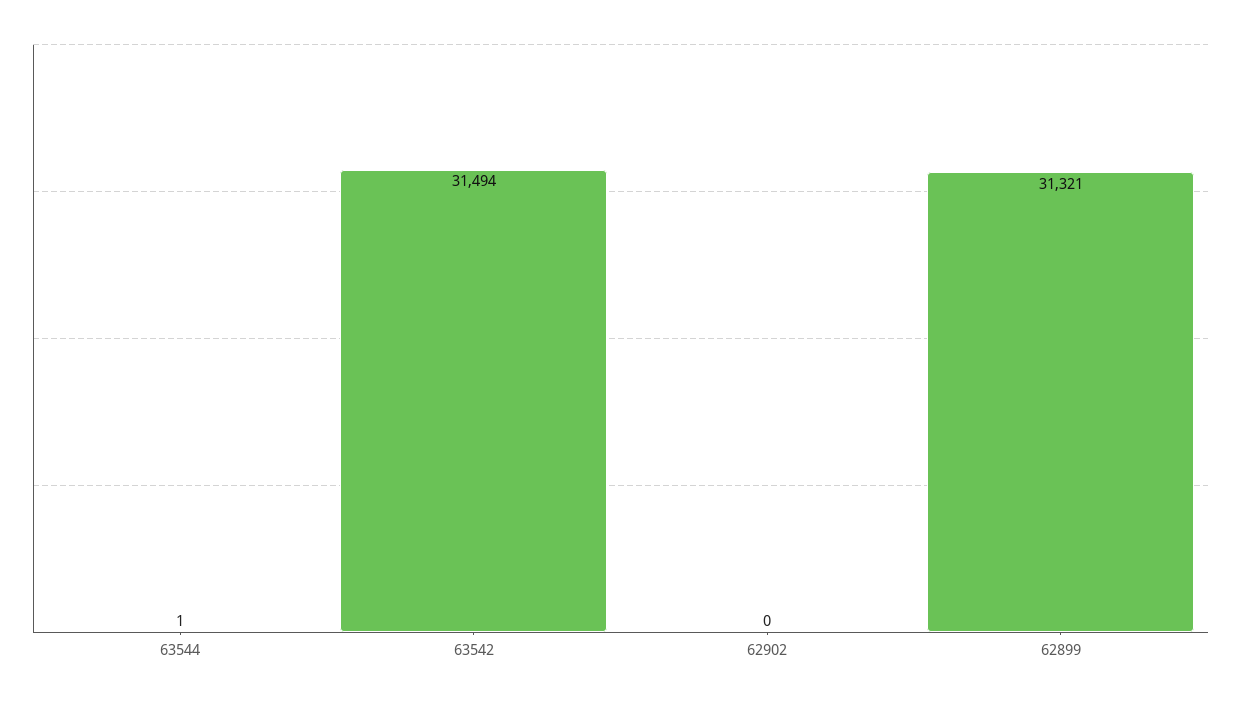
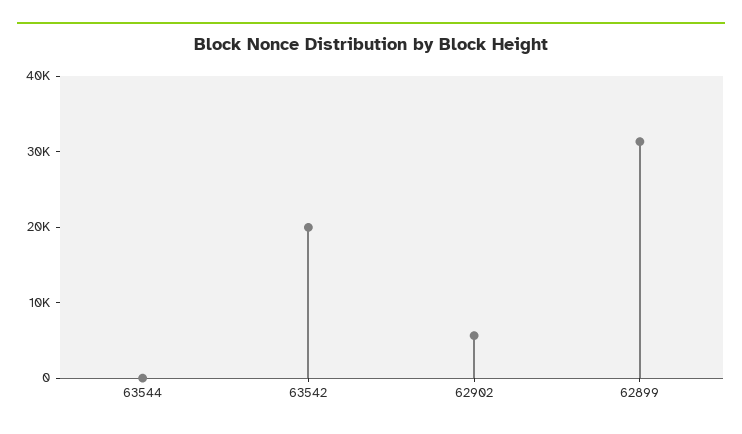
  {
    "63544": 1,
-   "63542": 31494,
+   "63542": 20000,
-   "62902": 0,
+   "62902": 6000,
    "62899": 31321
  }

